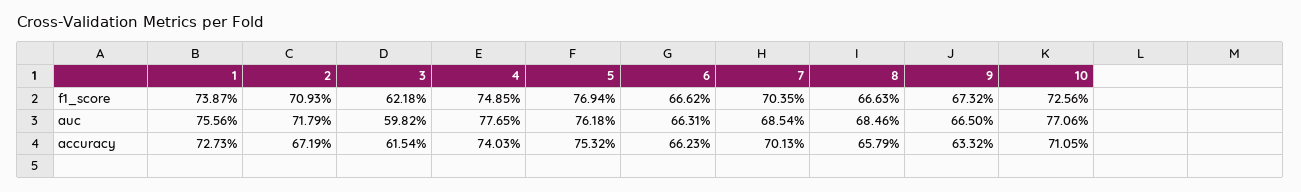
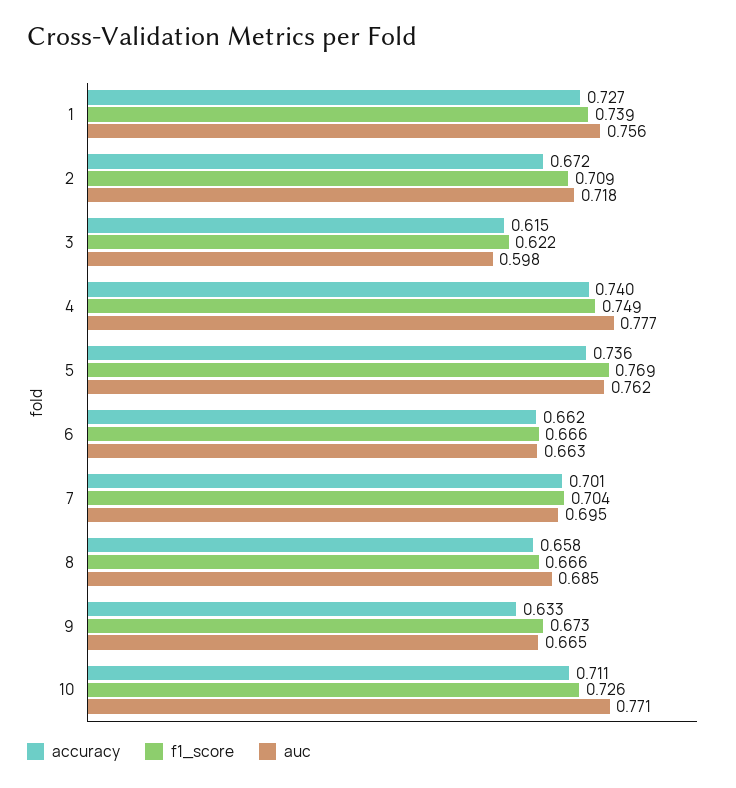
  {
    "f1_score": {
      "1": 0.7387,
      "2": 0.7093,
      "3": 0.6218,
      "4": 0.7485,
      "5": 0.7694,
      "6": 0.6662,
      "7": 0.7035,
      "8": 0.6663,
      "9": 0.6732,
      "10": 0.7256
    },
    "auc": {
      "1": 0.7556,
      "2": 0.7179,
      "3": 0.5982,
      "4": 0.7765,
      "5": 0.7618,
      "6": 0.6631,
-     "7": 0.6854,
+     "7": 0.695,
      "8": 0.6846,
      "9": 0.665,
      "10": 0.7706
    },
    "accuracy": {
      "1": 0.7273,
      "2": 0.6719,
      "3": 0.6154,
      "4": 0.7403,
-     "5": 0.7532,
+     "5": 0.736,
      "6": 0.6623,
      "7": 0.7013,
      "8": 0.6579,
      "9": 0.6332,
      "10": 0.7105
    }
  }

